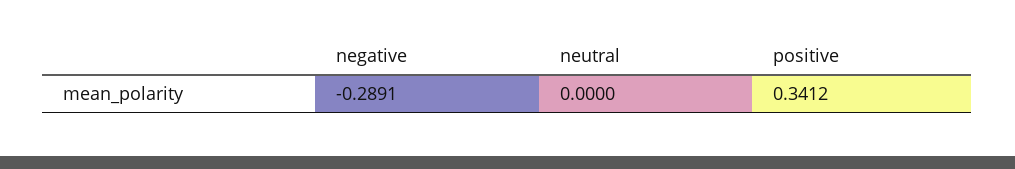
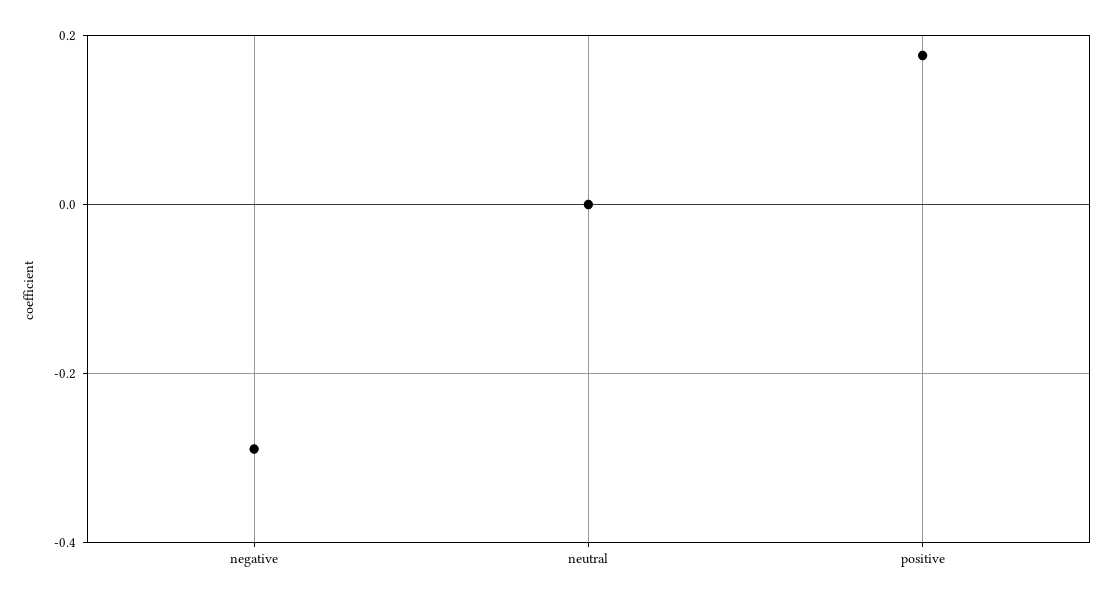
  {
    "negative": -0.2891,
    "neutral": 0,
-   "positive": 0.3412
+   "positive": 0.18
  }

